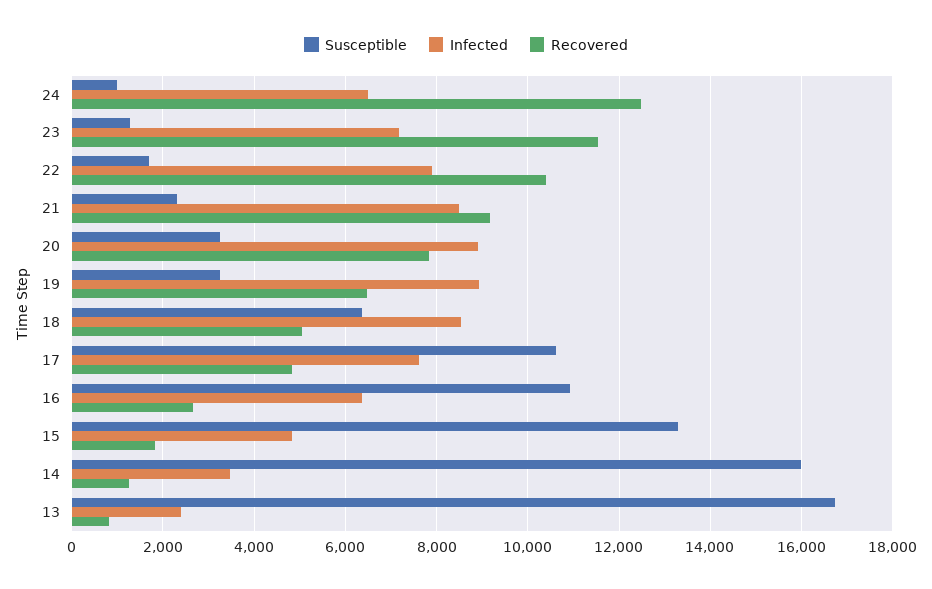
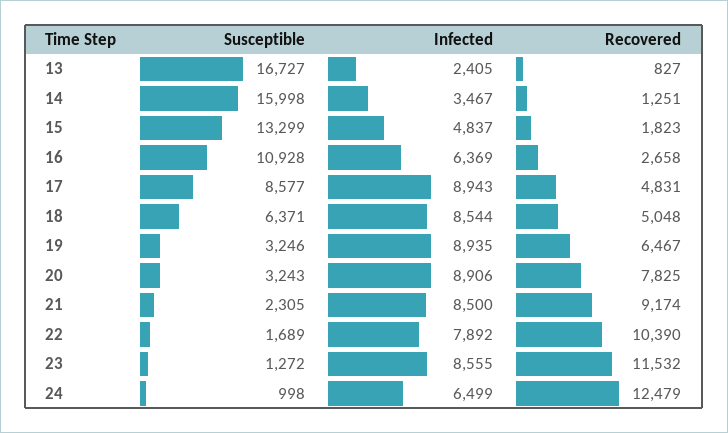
  {
    "Susceptible": {
      "24": 998,
      "23": 1272,
      "22": 1689,
      "21": 2305,
      "20": 3243,
      "19": 3246,
      "18": 6371,
-     "17": 10600,
+     "17": 8577,
      "16": 10928,
      "15": 13299,
      "14": 15998,
      "13": 16727
    },
    "Infected": {
      "24": 6499,
-     "23": 7200,
+     "23": 8555,
      "22": 7892,
      "21": 8500,
      "20": 8906,
      "19": 8935,
      "18": 8544,
-     "17": 7600,
+     "17": 8943,
      "16": 6369,
      "15": 4837,
      "14": 3467,
      "13": 2405
    },
    "Recovered": {
      "24": 12479,
      "23": 11532,
      "22": 10390,
      "21": 9174,
      "20": 7825,
      "19": 6467,
      "18": 5048,
      "17": 4831,
      "16": 2658,
      "15": 1823,
      "14": 1251,
      "13": 827
    }
  }

